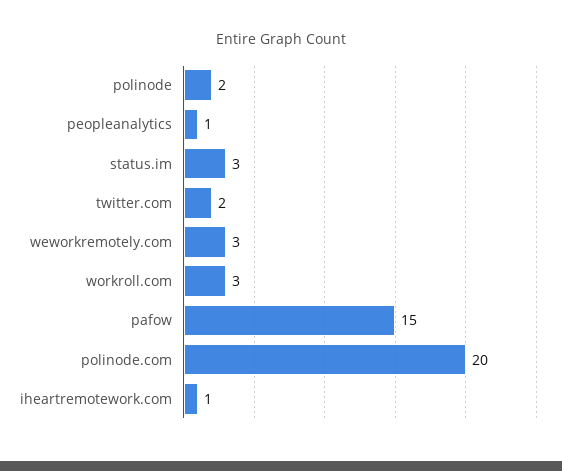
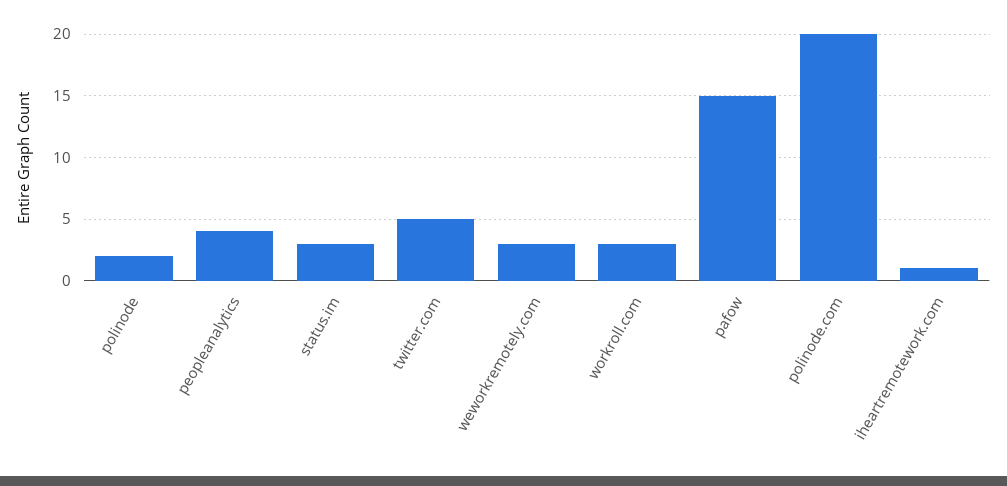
  {
    "polinode": 2,
-   "peopleanalytics": 1,
+   "peopleanalytics": 4,
    "status.im": 3,
-   "twitter.com": 2,
+   "twitter.com": 5,
    "weworkremotely.com": 3,
    "workroll.com": 3,
    "pafow": 15,
    "polinode.com": 20,
    "iheartremotework.com": 1
  }

